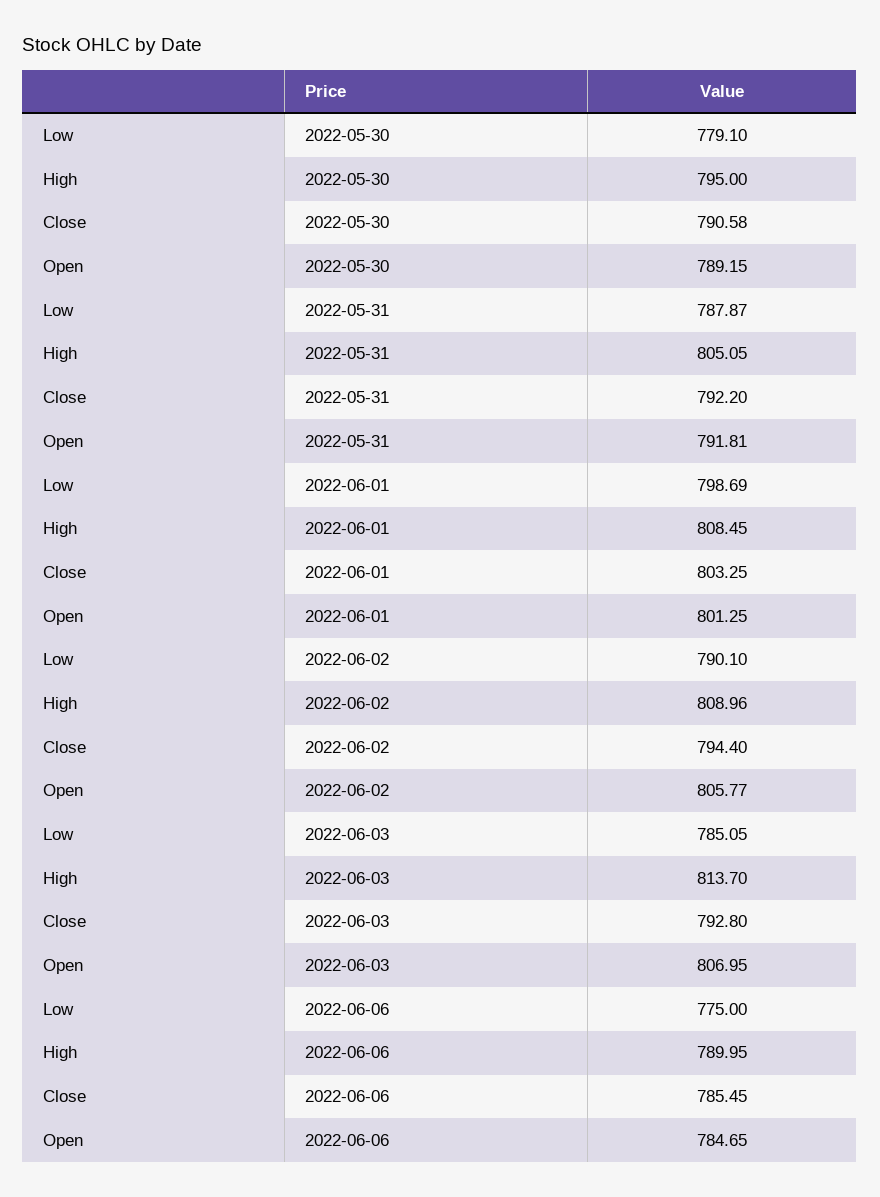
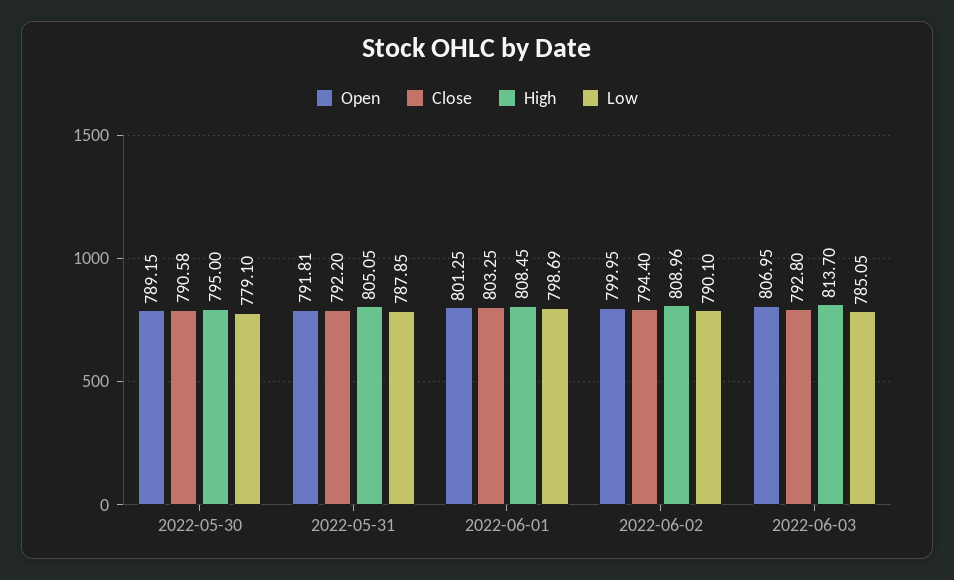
  {
    "Low": {
      "2022-05-30": 779.1,
-     "2022-05-31": 787.87,
+     "2022-05-31": 787.85,
      "2022-06-01": 798.69,
      "2022-06-02": 790.1,
-     "2022-06-03": 785.05,
+     "2022-06-03": 785.05
-     "2022-06-06": 775
    },
    "High": {
      "2022-05-30": 795,
      "2022-05-31": 805.05,
      "2022-06-01": 808.45,
      "2022-06-02": 808.96,
-     "2022-06-03": 813.7,
+     "2022-06-03": 813.7
-     "2022-06-06": 789.95
    },
    "Close": {
      "2022-05-30": 790.58,
      "2022-05-31": 792.2,
      "2022-06-01": 803.25,
      "2022-06-02": 794.4,
-     "2022-06-03": 792.8,
+     "2022-06-03": 792.8
-     "2022-06-06": 785.45
    },
    "Open": {
      "2022-05-30": 789.15,
      "2022-05-31": 791.81,
      "2022-06-01": 801.25,
-     "2022-06-02": 805.77,
+     "2022-06-02": 799.95,
-     "2022-06-03": 806.95,
+     "2022-06-03": 806.95
-     "2022-06-06": 784.65
    }
  }

